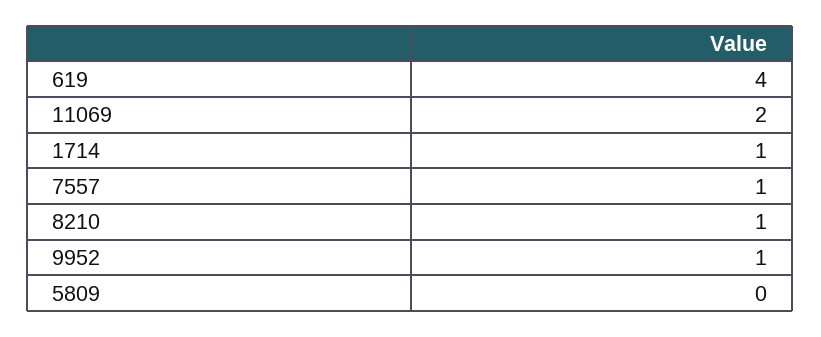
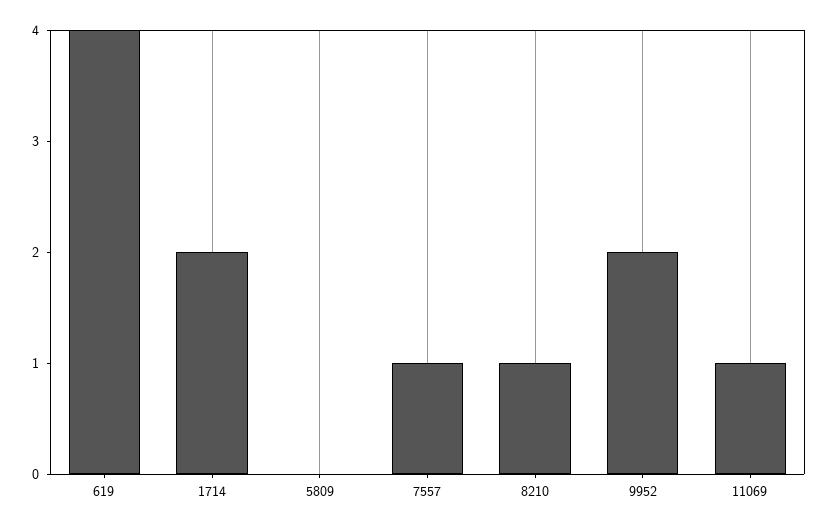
  {
    "619": 4,
-   "11069": 2,
+   "11069": 1,
-   "1714": 1,
+   "1714": 2,
    "7557": 1,
    "8210": 1,
-   "9952": 1,
+   "9952": 2,
    "5809": 0
  }

